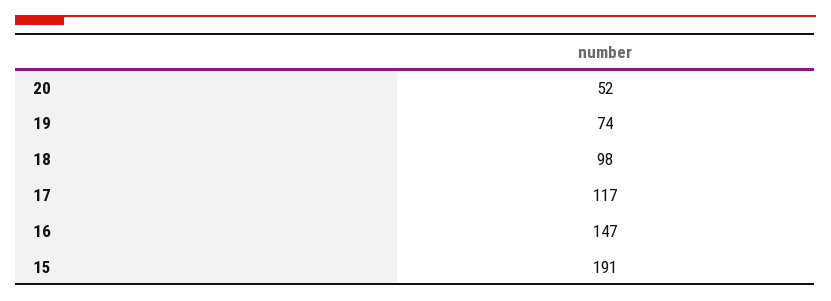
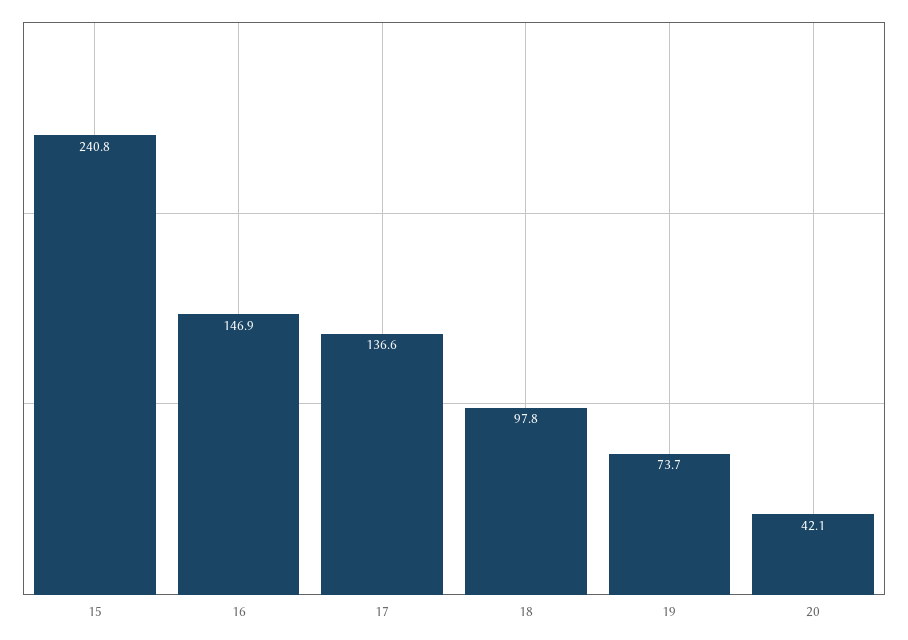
  {
-   "20": 52,
+   "20": 42.1,
    "19": 73.7,
    "18": 97.8,
-   "17": 117,
+   "17": 136.6,
    "16": 146.9,
-   "15": 191
+   "15": 240.8
  }

